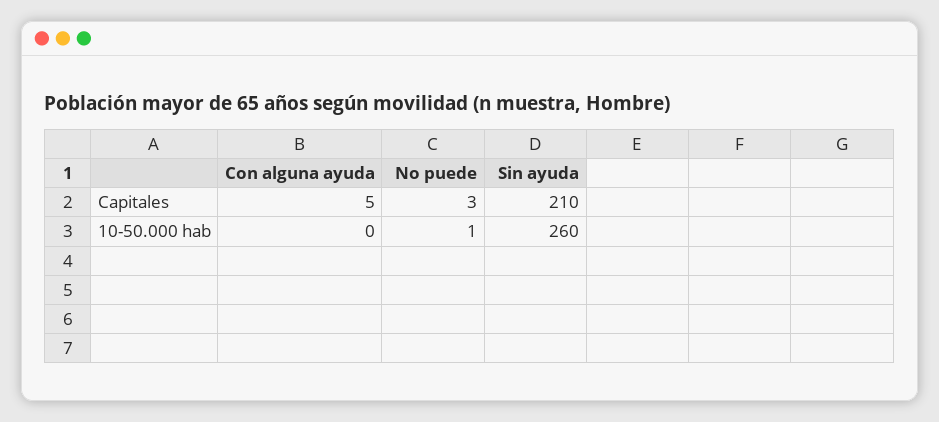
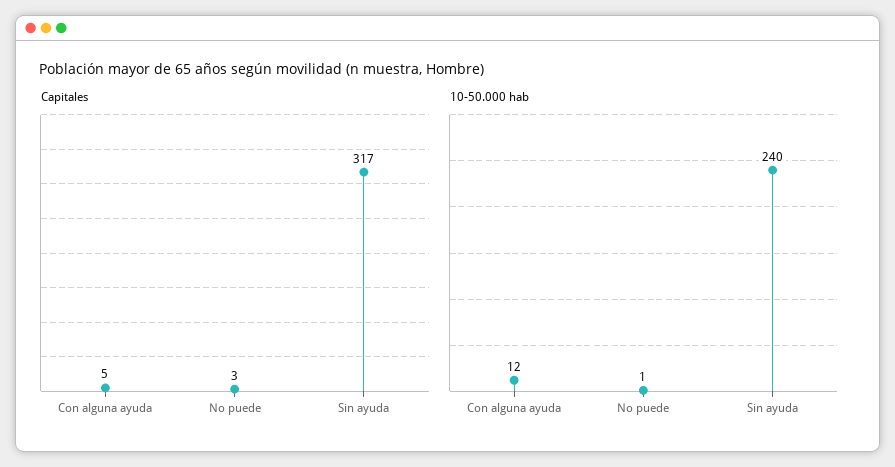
  {
    "Capitales": {
      "Con alguna ayuda": 5,
      "No puede": 3,
-     "Sin ayuda": 210
+     "Sin ayuda": 317
    },
    "10-50.000 hab": {
-     "Con alguna ayuda": 0,
+     "Con alguna ayuda": 12,
      "No puede": 1,
-     "Sin ayuda": 260
+     "Sin ayuda": 240
    }
  }

